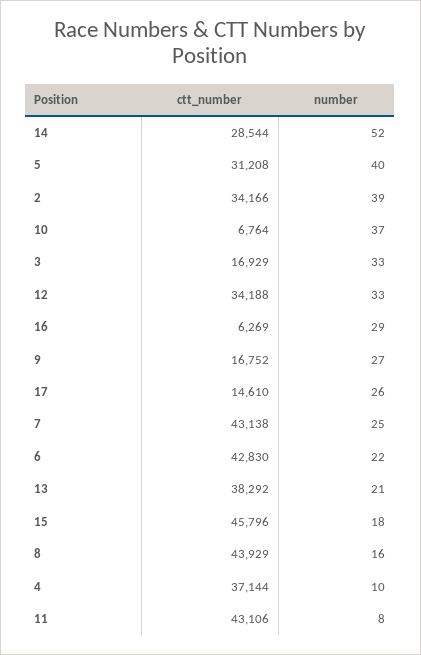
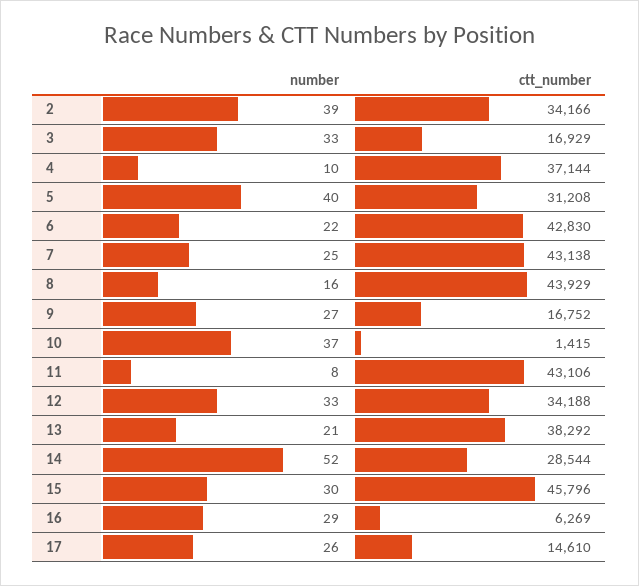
  {
    "ctt_number": {
      "14": 28544,
      "5": 31208,
      "2": 34166,
-     "10": 6764,
+     "10": 1415,
      "3": 16929,
      "12": 34188,
      "16": 6269,
      "9": 16752,
      "17": 14610,
      "7": 43138,
      "6": 42830,
      "13": 38292,
      "15": 45796,
      "8": 43929,
      "4": 37144,
      "11": 43106
    },
    "number": {
      "14": 52,
      "5": 40,
      "2": 39,
      "10": 37,
      "3": 33,
      "12": 33,
      "16": 29,
      "9": 27,
      "17": 26,
      "7": 25,
      "6": 22,
      "13": 21,
-     "15": 18,
+     "15": 30,
      "8": 16,
      "4": 10,
      "11": 8
    }
  }

